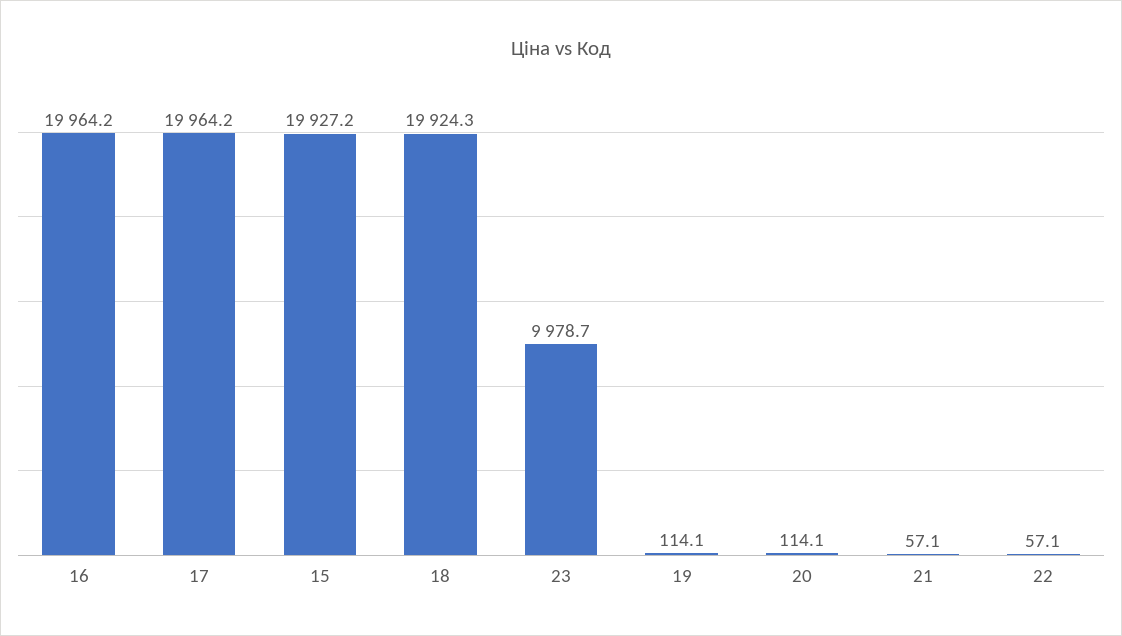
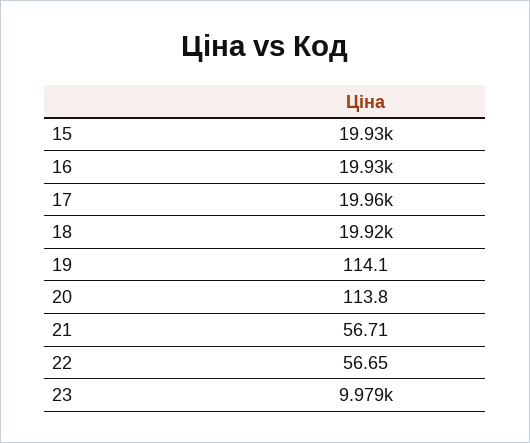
  {
-   "16": 19964.2,
+   "16": 19930,
    "17": 19964.2,
    "15": 19927.2,
    "18": 19924.3,
    "23": 9978.7,
    "19": 114.1,
-   "20": 114.1,
+   "20": 113.8,
-   "21": 57.1,
+   "21": 56.71,
-   "22": 57.1
+   "22": 56.65
  }

